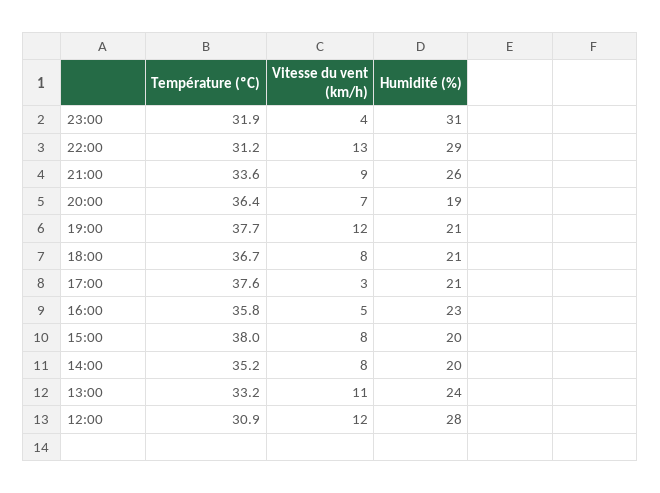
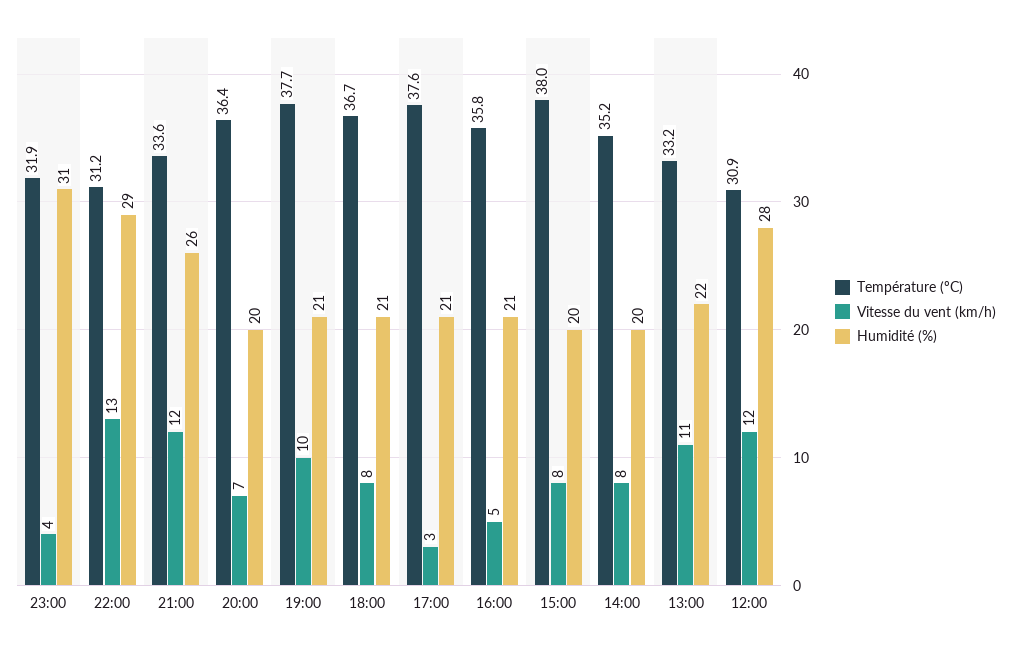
  {
    "Température (ºC)": {
      "23:00": 31.9,
      "22:00": 31.2,
      "21:00": 33.6,
      "20:00": 36.4,
      "19:00": 37.7,
      "18:00": 36.7,
      "17:00": 37.6,
      "16:00": 35.8,
      "15:00": 38,
      "14:00": 35.2,
      "13:00": 33.2,
      "12:00": 30.9
    },
    "Vitesse du vent (km/h)": {
      "23:00": 4,
      "22:00": 13,
-     "21:00": 9,
+     "21:00": 12,
      "20:00": 7,
-     "19:00": 12,
+     "19:00": 10,
      "18:00": 8,
      "17:00": 3,
      "16:00": 5,
      "15:00": 8,
      "14:00": 8,
      "13:00": 11,
      "12:00": 12
    },
    "Humidité (%)": {
      "23:00": 31,
      "22:00": 29,
      "21:00": 26,
-     "20:00": 19,
+     "20:00": 20,
      "19:00": 21,
      "18:00": 21,
      "17:00": 21,
-     "16:00": 23,
+     "16:00": 21,
      "15:00": 20,
      "14:00": 20,
-     "13:00": 24,
+     "13:00": 22,
      "12:00": 28
    }
  }

